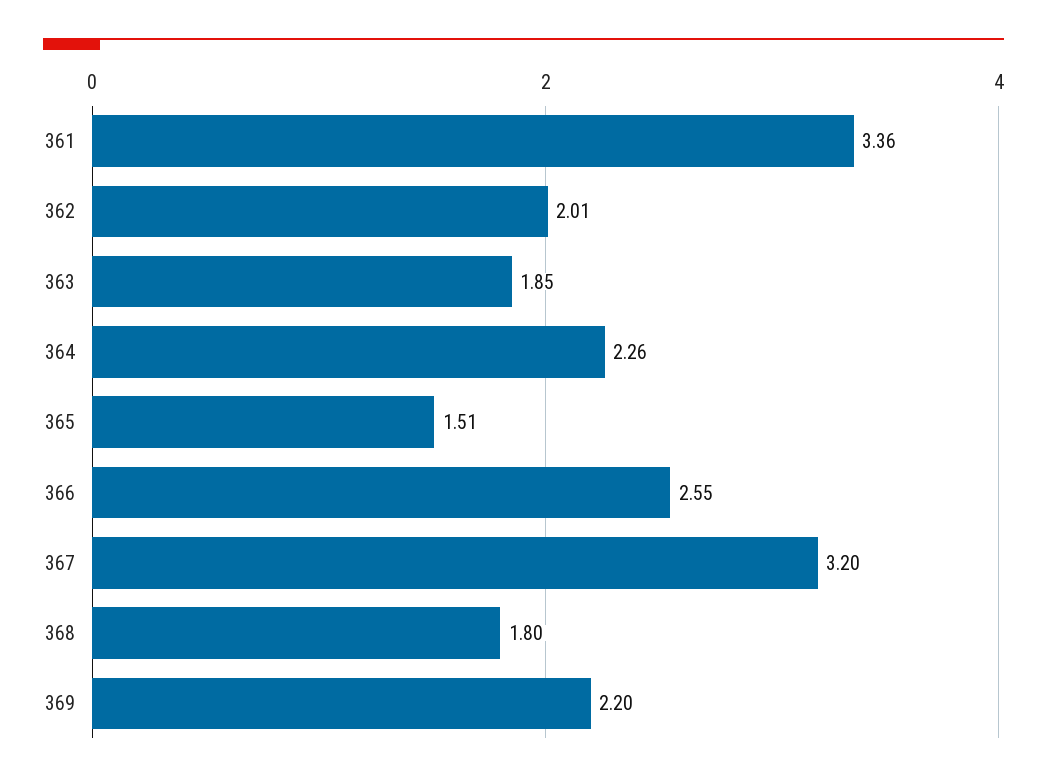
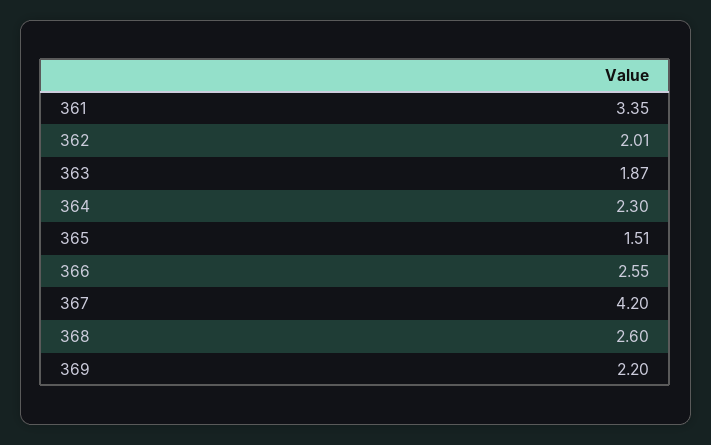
  {
-   "361": 3.36,
+   "361": 3.35,
    "362": 2.01,
-   "363": 1.85,
+   "363": 1.87,
-   "364": 2.26,
+   "364": 2.3,
    "365": 1.51,
    "366": 2.55,
-   "367": 3.2,
+   "367": 4.2,
-   "368": 1.8,
+   "368": 2.6,
    "369": 2.2
  }

